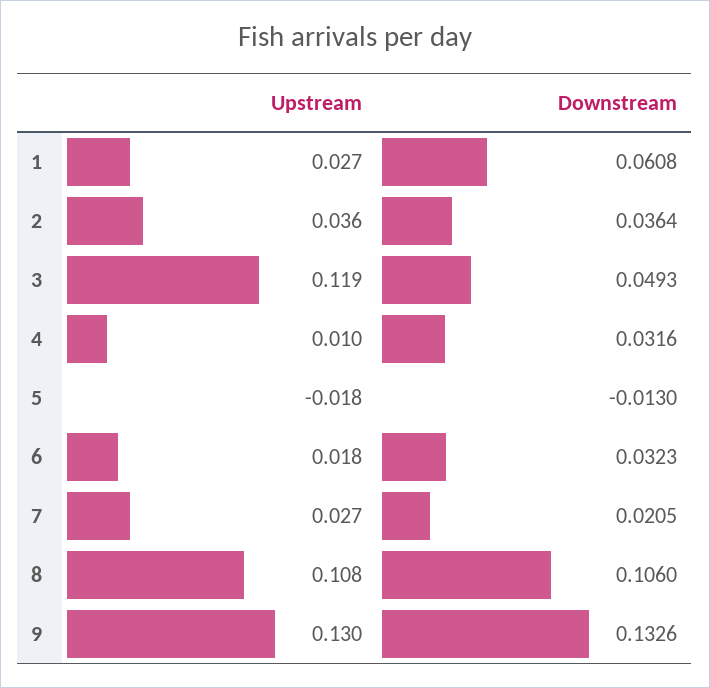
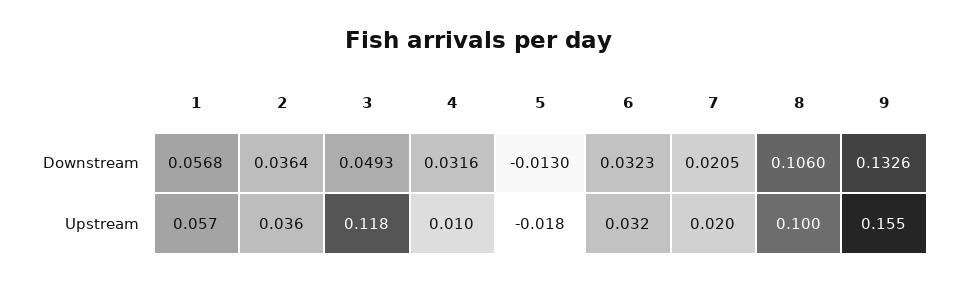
  {
    "Upstream": {
-     "1": 0.027,
+     "1": 0.057,
      "2": 0.036,
-     "3": 0.119,
+     "3": 0.118,
      "4": 0.01,
      "5": -0.018,
-     "6": 0.018,
+     "6": 0.032,
-     "7": 0.027,
+     "7": 0.02,
-     "8": 0.108,
+     "8": 0.1,
-     "9": 0.13
+     "9": 0.155
    },
    "Downstream": {
-     "1": 0.0608,
+     "1": 0.0568,
      "2": 0.0364,
      "3": 0.0493,
      "4": 0.0316,
      "5": -0.013,
      "6": 0.0323,
      "7": 0.0205,
      "8": 0.106,
      "9": 0.1326
    }
  }

